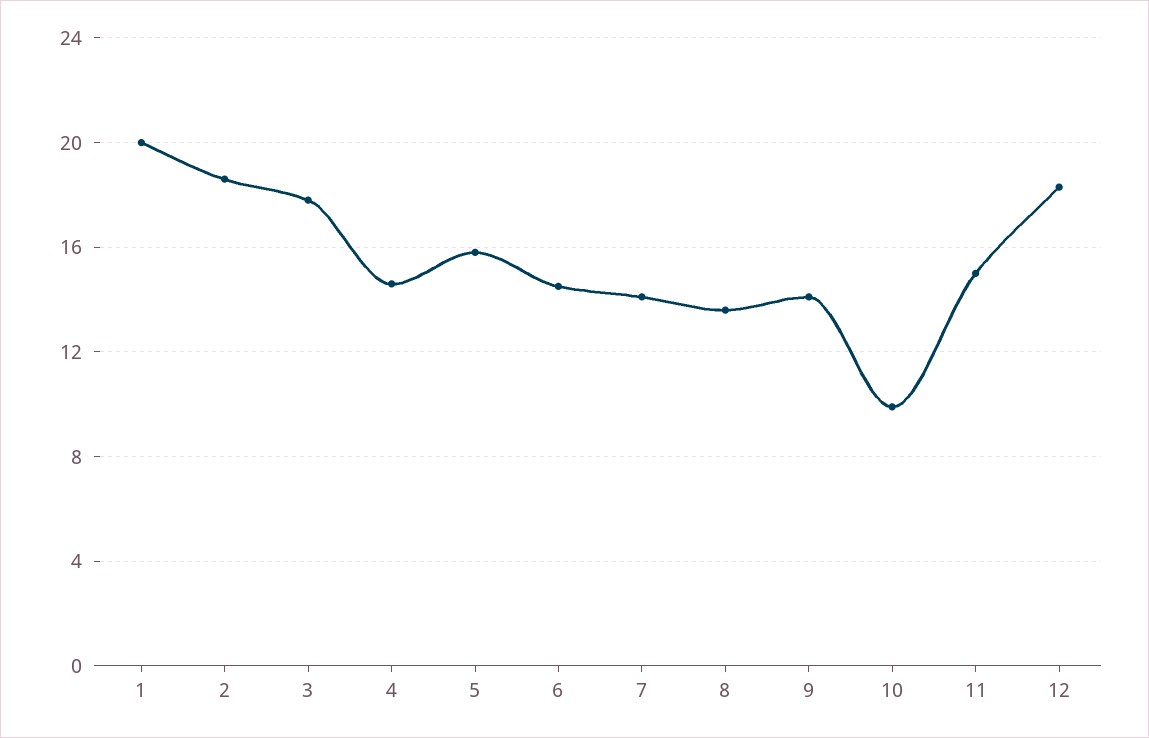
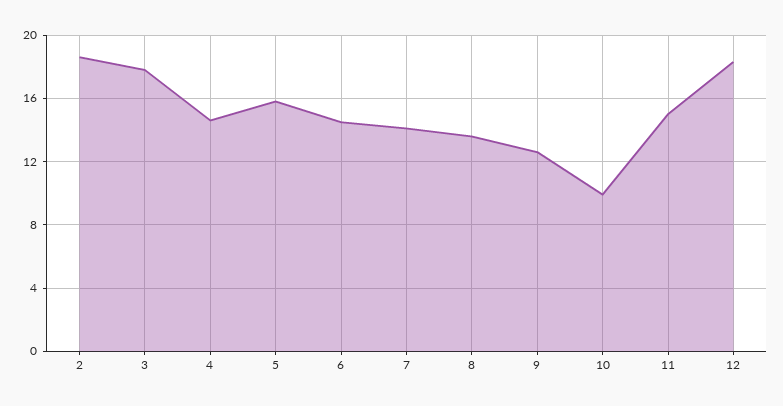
  {
-   "1": 20,
    "2": 18.5,
    "3": 18,
    "4": 14.5,
    "5": 16,
    "6": 14.5,
    "7": 14,
    "8": 13.5,
-   "9": 14,
+   "9": 12.5,
    "10": 10,
    "11": 15,
    "12": 18.5
  }

